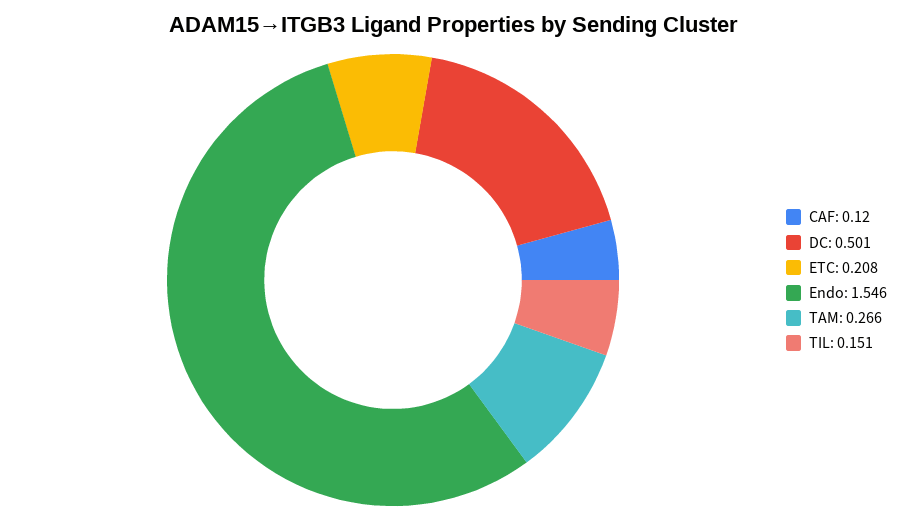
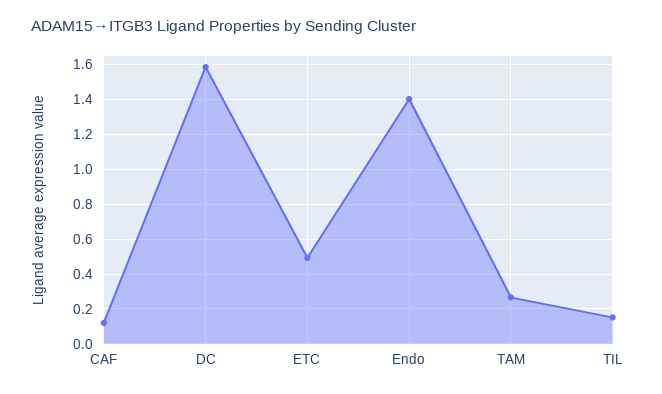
  {
    "CAF": 0.12,
-   "DC": 0.501,
+   "DC": 1.6,
-   "ETC": 0.208,
+   "ETC": 0.5,
-   "Endo": 1.546,
+   "Endo": 1.4,
    "TAM": 0.266,
    "TIL": 0.151
  }

